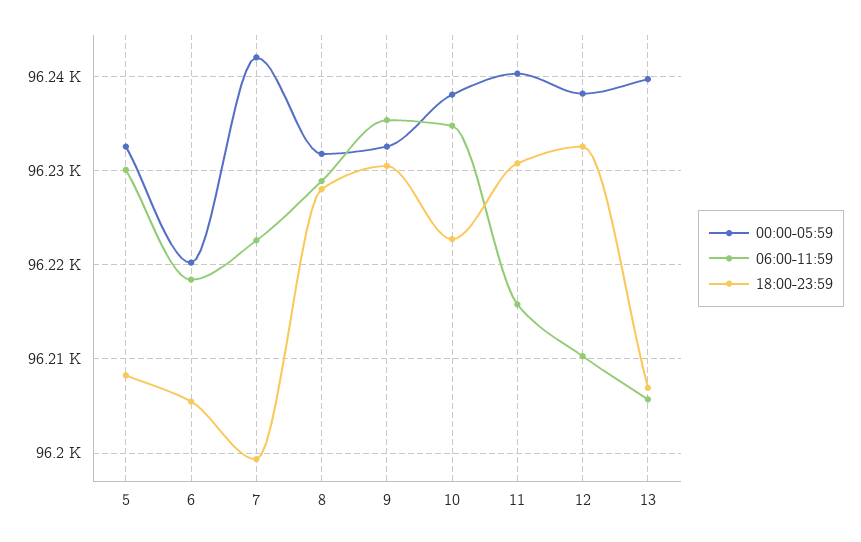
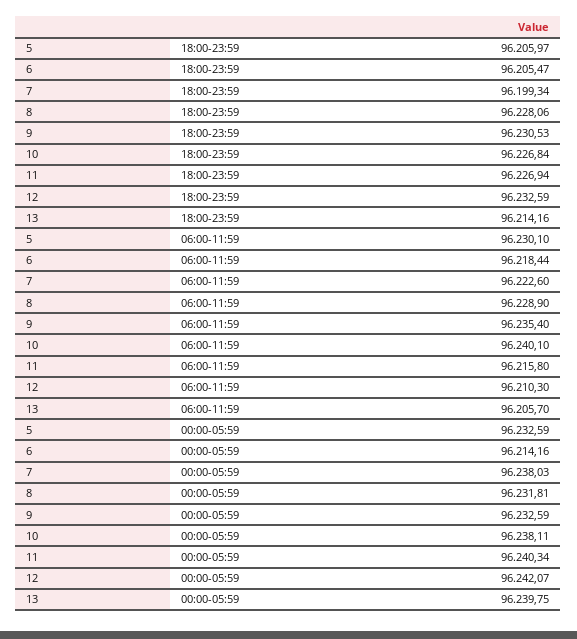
  {
    "00:00-05:59": {
      "5": 96232.59,
-     "6": 96220,
+     "6": 96214.16,
-     "7": 96242,
+     "7": 96238.03,
      "8": 96231.81,
      "9": 96232.59,
      "10": 96238.11,
      "11": 96240.34,
-     "12": 96238,
+     "12": 96242.07,
      "13": 96239.75
    },
    "06:00-11:59": {
      "5": 96230.1,
      "6": 96218.44,
      "7": 96222.6,
      "8": 96228.9,
      "9": 96235.4,
-     "10": 96235,
+     "10": 96240.1,
      "11": 96215.8,
      "12": 96210.3,
      "13": 96205.7
    },
    "18:00-23:59": {
-     "5": 96208,
+     "5": 96205.97,
      "6": 96205.47,
      "7": 96199.34,
      "8": 96228.06,
      "9": 96230.53,
-     "10": 96223,
+     "10": 96226.84,
-     "11": 96231,
+     "11": 96226.94,
      "12": 96232.59,
-     "13": 96207
+     "13": 96214.16
    }
  }

